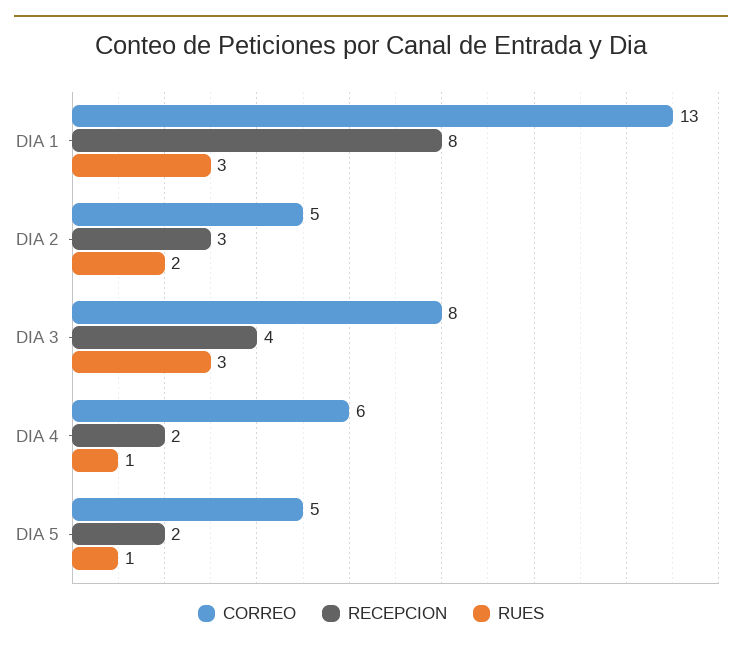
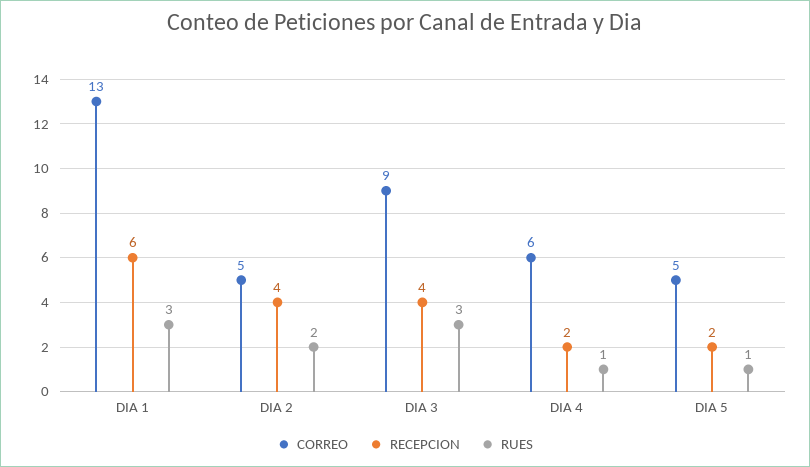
  {
    "CORREO": {
      "DIA 1": 13,
      "DIA 2": 5,
-     "DIA 3": 8,
+     "DIA 3": 9,
      "DIA 4": 6,
      "DIA 5": 5
    },
    "RECEPCION": {
-     "DIA 1": 8,
+     "DIA 1": 6,
-     "DIA 2": 3,
+     "DIA 2": 4,
      "DIA 3": 4,
      "DIA 4": 2,
      "DIA 5": 2
    },
    "RUES": {
      "DIA 1": 3,
      "DIA 2": 2,
      "DIA 3": 3,
      "DIA 4": 1,
      "DIA 5": 1
    }
  }

